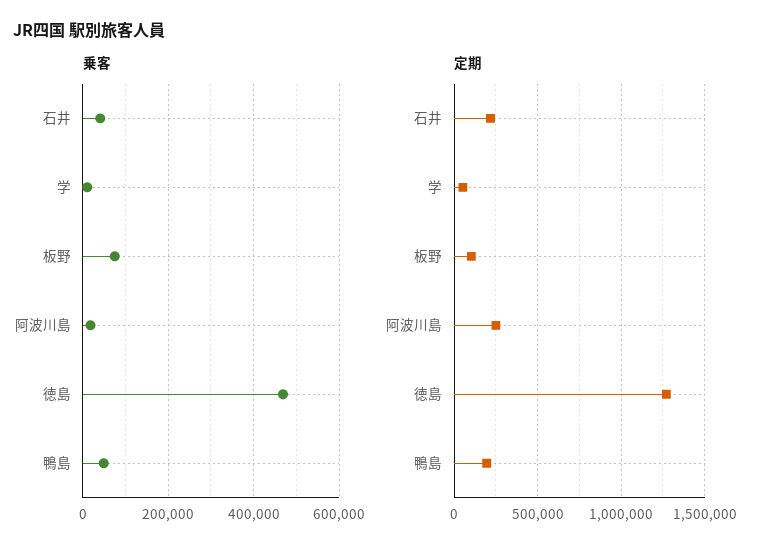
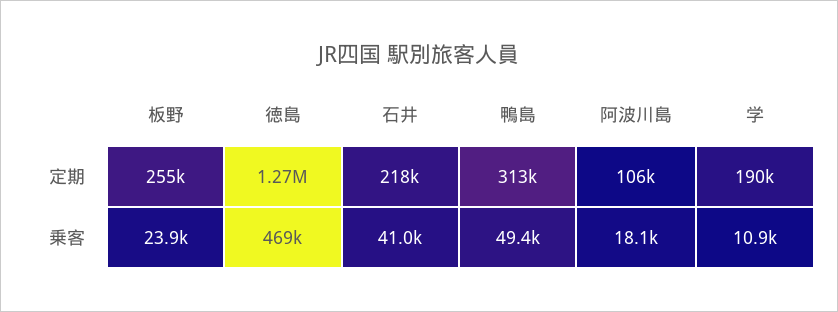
  {
    "乗客": {
      "石井": 41000,
      "学": 10900,
-     "板野": 80000,
+     "板野": 23900,
      "阿波川島": 18100,
      "徳島": 469000,
      "鴨島": 49400
    },
    "定期": {
      "石井": 218000,
-     "学": 50000,
+     "学": 190000,
-     "板野": 100000,
+     "板野": 255000,
-     "阿波川島": 250000,
+     "阿波川島": 106000,
      "徳島": 1270000,
-     "鴨島": 200000
+     "鴨島": 313000
    }
  }

